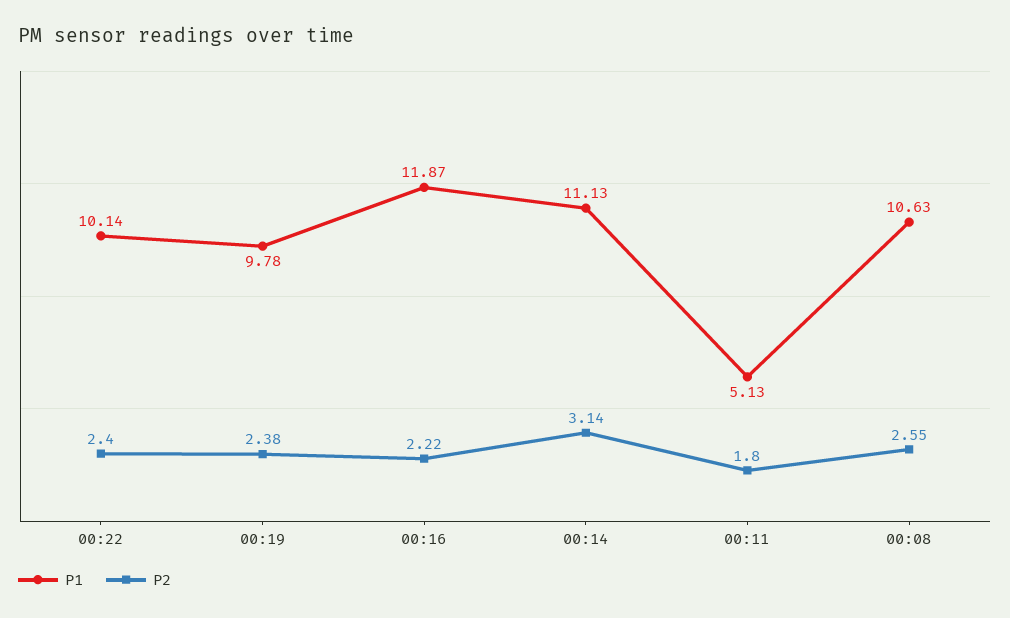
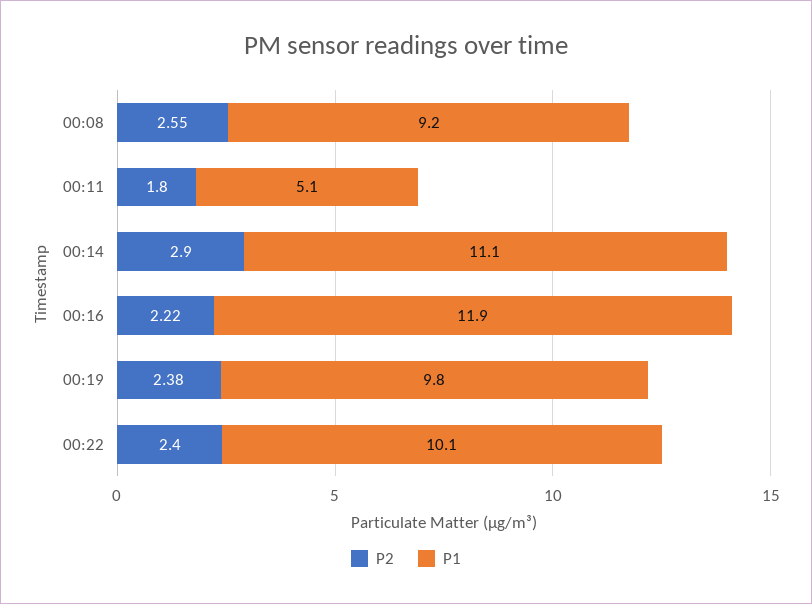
  {
    "P1": {
      "00:22": 10.14,
      "00:19": 9.78,
      "00:16": 11.87,
      "00:14": 11.13,
      "00:11": 5.13,
-     "00:08": 10.63
+     "00:08": 9.2
    },
    "P2": {
      "00:22": 2.4,
      "00:19": 2.38,
      "00:16": 2.22,
-     "00:14": 3.14,
+     "00:14": 2.9,
      "00:11": 1.8,
      "00:08": 2.55
    }
  }

